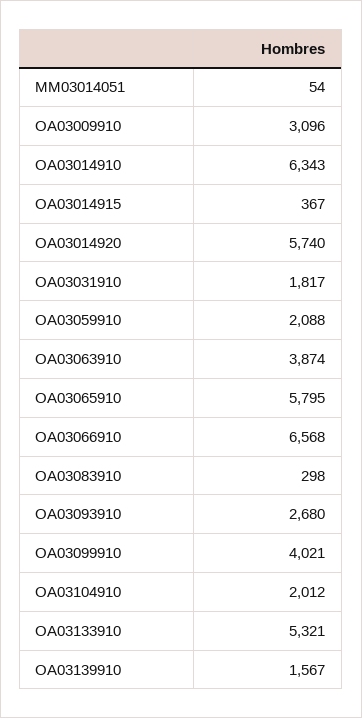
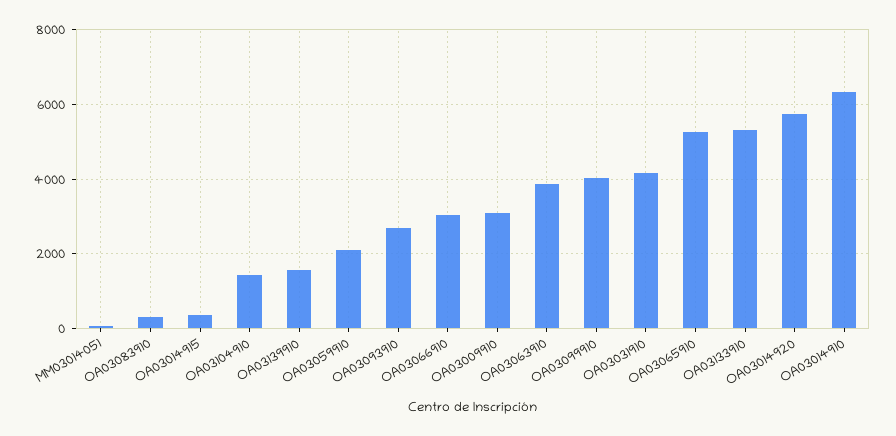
  {
    "MM03014051": 54,
    "OA03009910": 3096,
    "OA03014910": 6343,
    "OA03014915": 367,
    "OA03014920": 5740,
-   "OA03031910": 1817,
+   "OA03031910": 4200,
    "OA03059910": 2088,
    "OA03063910": 3874,
-   "OA03065910": 5795,
+   "OA03065910": 5200,
-   "OA03066910": 6568,
+   "OA03066910": 3000,
    "OA03083910": 298,
    "OA03093910": 2680,
    "OA03099910": 4021,
-   "OA03104910": 2012,
+   "OA03104910": 1400,
    "OA03133910": 5321,
    "OA03139910": 1567
  }

